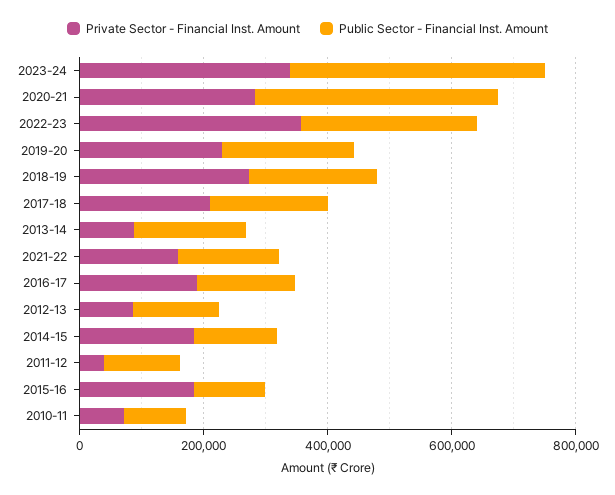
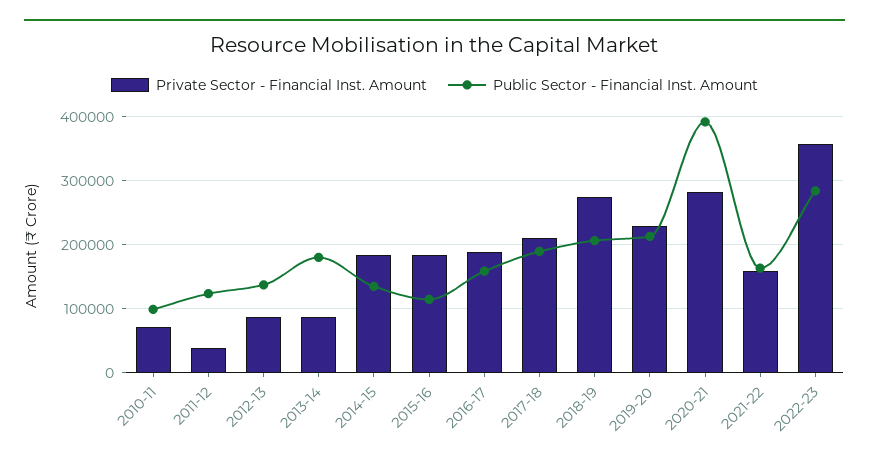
  {
    "Private Sector - Financial Inst. Amount": {
-     "2023-24": 350000,
      "2020-21": 280000,
      "2022-23": 360000,
      "2019-20": 230000,
      "2018-19": 270000,
      "2017-18": 210000,
      "2013-14": 90000,
      "2021-22": 160000,
      "2016-17": 190000,
      "2012-13": 90000,
      "2014-15": 180000,
      "2011-12": 40000,
      "2015-16": 180000,
      "2010-11": 70000
    },
    "Public Sector - Financial Inst. Amount": {
-     "2023-24": 400000,
      "2020-21": 390000,
      "2022-23": 280000,
      "2019-20": 210000,
      "2018-19": 210000,
      "2017-18": 190000,
      "2013-14": 180000,
      "2021-22": 160000,
      "2016-17": 160000,
      "2012-13": 140000,
      "2014-15": 130000,
      "2011-12": 120000,
      "2015-16": 110000,
      "2010-11": 100000
    }
  }

